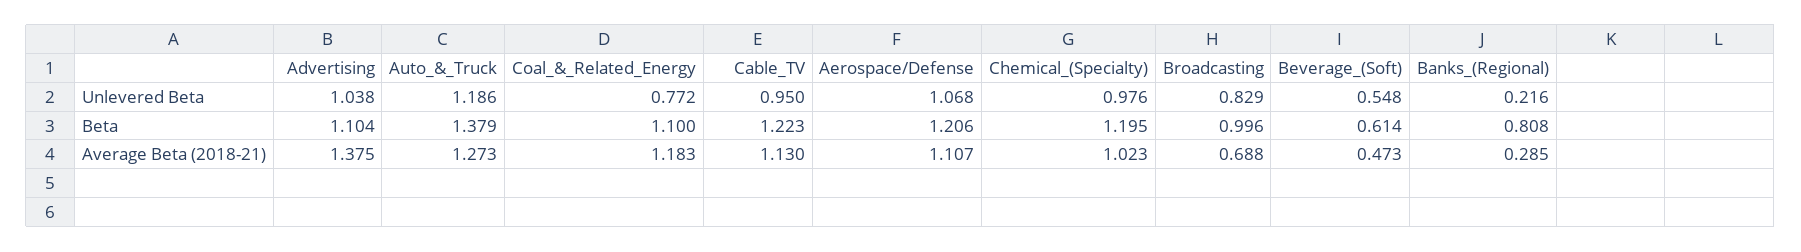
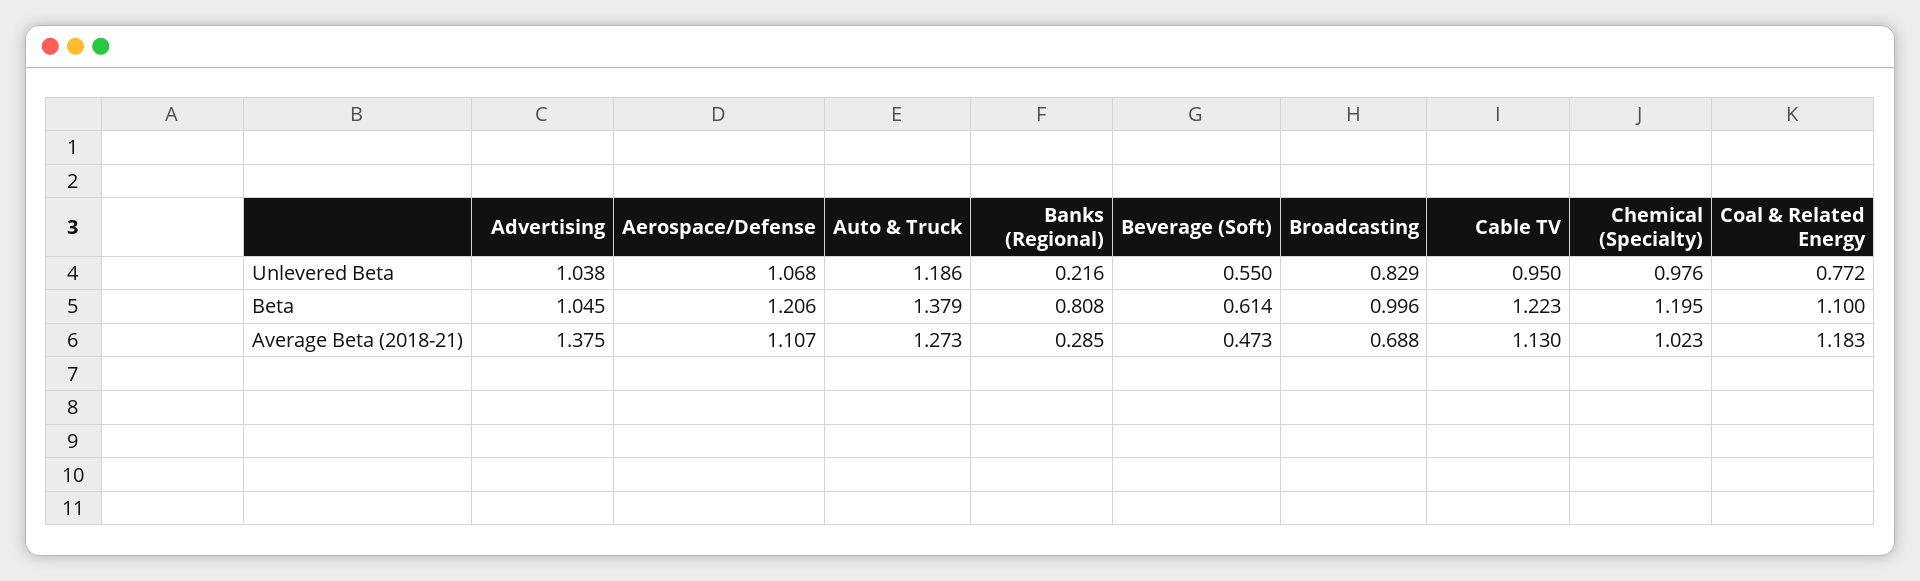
  {
    "Advertising": {
      "Unlevered Beta": 1.038,
-     "Beta": 1.104,
+     "Beta": 1.045,
      "Average Beta (2018-21)": 1.375
    },
    "Auto_&_Truck": {
      "Unlevered Beta": 1.186,
      "Beta": 1.379,
      "Average Beta (2018-21)": 1.273
    },
    "Coal_&_Related_Energy": {
      "Unlevered Beta": 0.772,
      "Beta": 1.1,
      "Average Beta (2018-21)": 1.183
    },
    "Cable_TV": {
      "Unlevered Beta": 0.95,
      "Beta": 1.223,
      "Average Beta (2018-21)": 1.13
    },
    "Aerospace/Defense": {
      "Unlevered Beta": 1.068,
      "Beta": 1.206,
      "Average Beta (2018-21)": 1.107
    },
    "Chemical_(Specialty)": {
      "Unlevered Beta": 0.976,
      "Beta": 1.195,
      "Average Beta (2018-21)": 1.023
    },
    "Broadcasting": {
      "Unlevered Beta": 0.829,
      "Beta": 0.996,
      "Average Beta (2018-21)": 0.688
    },
    "Beverage_(Soft)": {
-     "Unlevered Beta": 0.548,
+     "Unlevered Beta": 0.55,
      "Beta": 0.614,
      "Average Beta (2018-21)": 0.473
    },
    "Banks_(Regional)": {
      "Unlevered Beta": 0.216,
      "Beta": 0.808,
      "Average Beta (2018-21)": 0.285
    }
  }

